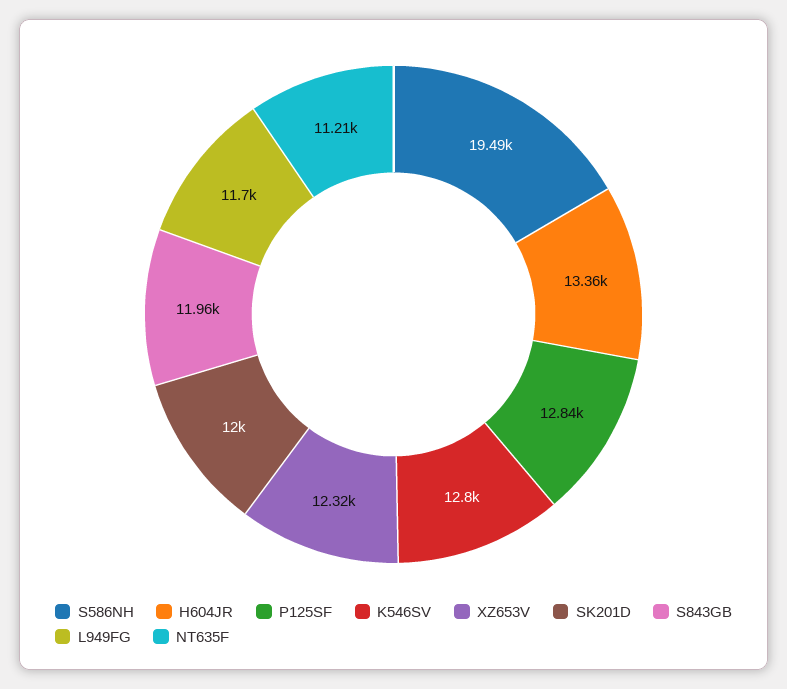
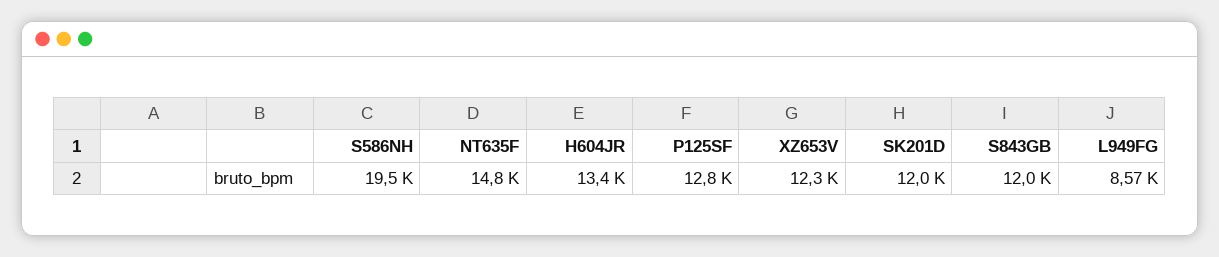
  {
    "S586NH": 19490,
    "H604JR": 13360,
    "P125SF": 12840,
-   "K546SV": 12800,
    "XZ653V": 12320,
    "SK201D": 12000,
    "S843GB": 11960,
-   "L949FG": 11700,
+   "L949FG": 8570,
-   "NT635F": 11210
+   "NT635F": 14800
  }

